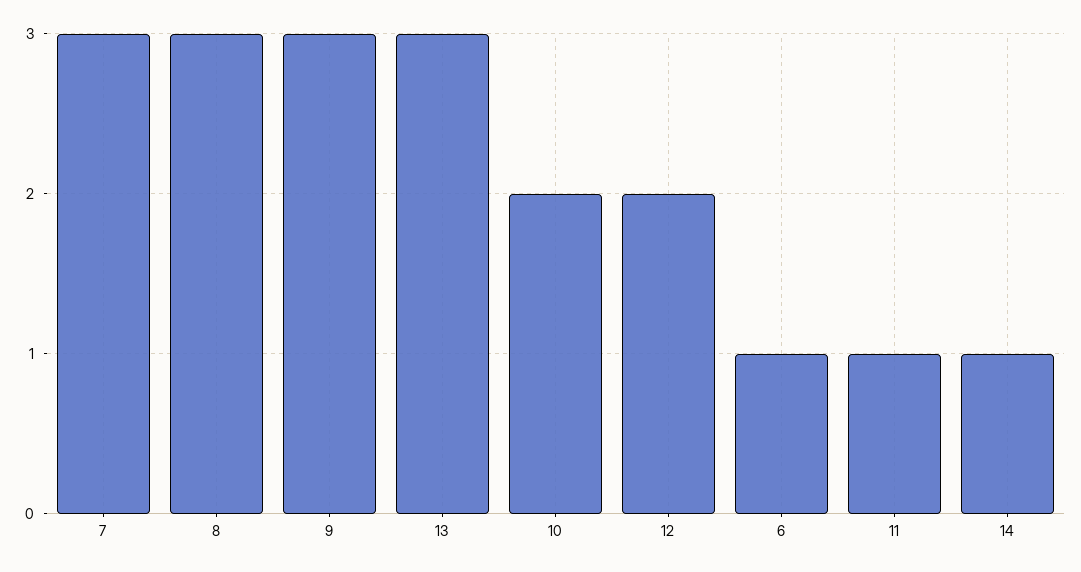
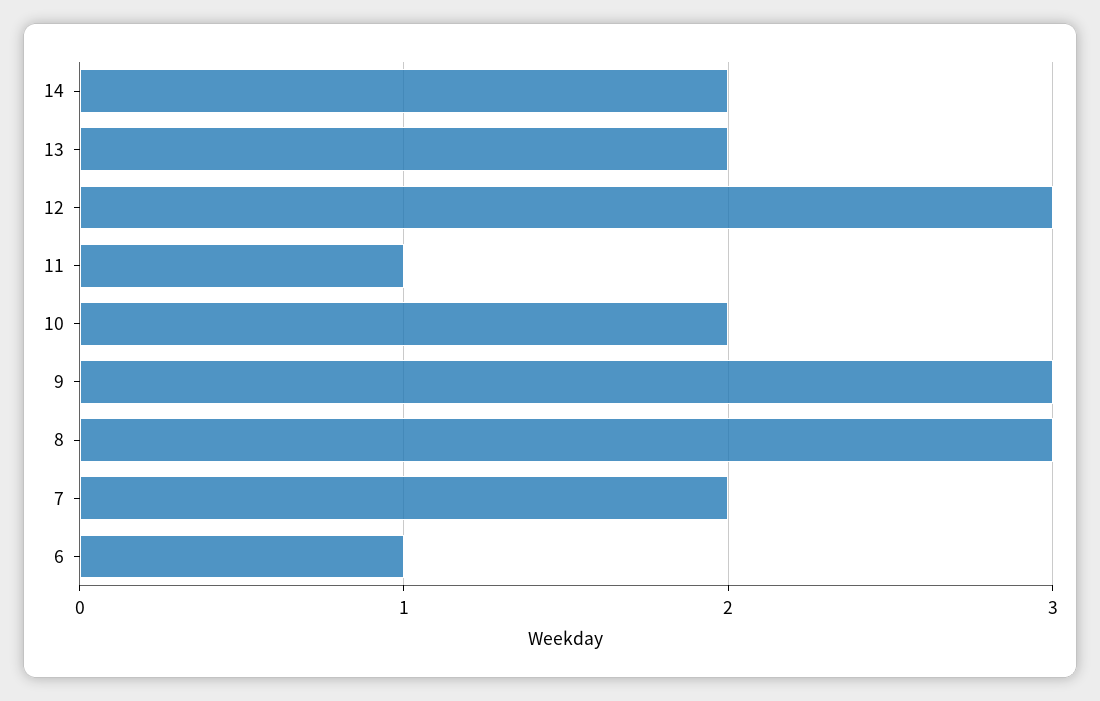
  {
-   "7": 3,
+   "7": 2,
    "8": 3,
    "9": 3,
-   "13": 3,
+   "13": 2,
    "10": 2,
-   "12": 2,
+   "12": 3,
    "6": 1,
    "11": 1,
-   "14": 1
+   "14": 2
  }

